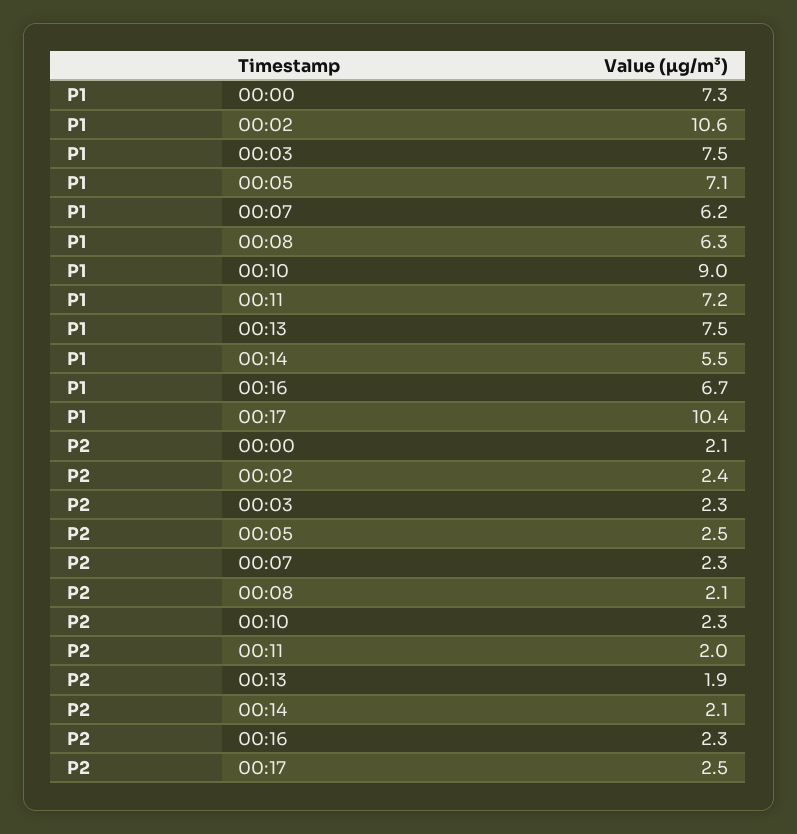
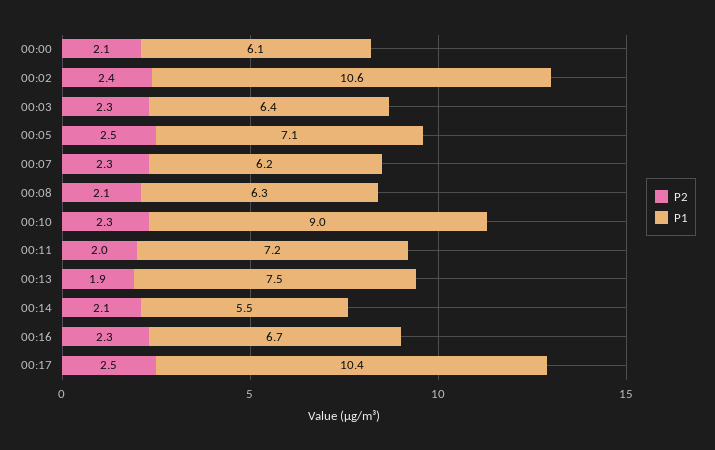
  {
    "P1": {
-     "00:00": 7.3,
+     "00:00": 6.1,
      "00:02": 10.6,
-     "00:03": 7.5,
+     "00:03": 6.4,
      "00:05": 7.1,
      "00:07": 6.2,
      "00:08": 6.3,
      "00:10": 9,
      "00:11": 7.2,
      "00:13": 7.5,
      "00:14": 5.5,
      "00:16": 6.7,
      "00:17": 10.4
    },
    "P2": {
      "00:00": 2.1,
      "00:02": 2.4,
      "00:03": 2.3,
      "00:05": 2.5,
      "00:07": 2.3,
      "00:08": 2.1,
      "00:10": 2.3,
      "00:11": 2,
      "00:13": 1.9,
      "00:14": 2.1,
      "00:16": 2.3,
      "00:17": 2.5
    }
  }

